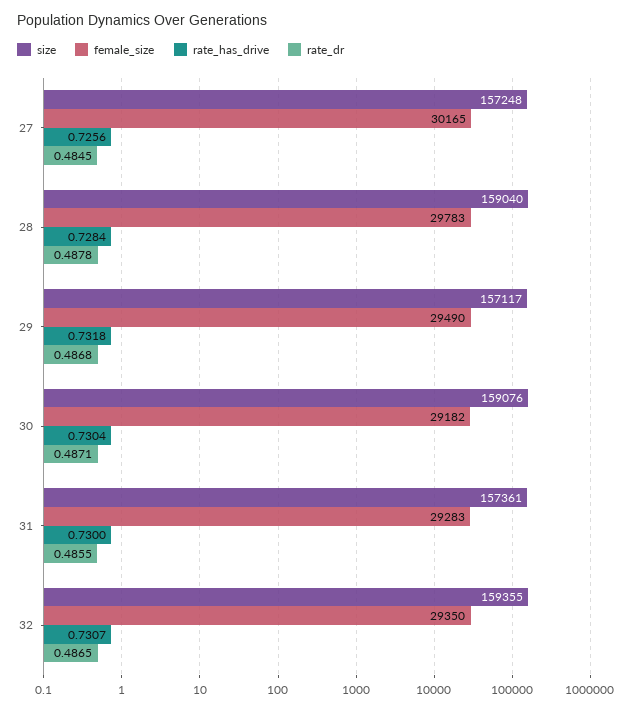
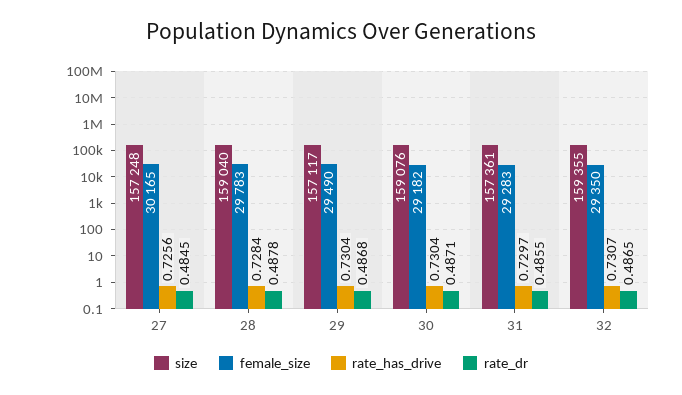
  {
    "size": {
      "27": 157248,
      "28": 159040,
      "29": 157117,
      "30": 159076,
      "31": 157361,
      "32": 159355
    },
    "female_size": {
      "27": 30165,
      "28": 29783,
      "29": 29490,
      "30": 29182,
      "31": 29283,
      "32": 29350
    },
    "rate_has_drive": {
      "27": 0.7256,
      "28": 0.7284,
-     "29": 0.7318,
+     "29": 0.7304,
      "30": 0.7304,
-     "31": 0.73,
+     "31": 0.7297,
      "32": 0.7307
    },
    "rate_dr": {
      "27": 0.4845,
      "28": 0.4878,
      "29": 0.4868,
      "30": 0.4871,
      "31": 0.4855,
      "32": 0.4865
    }
  }

